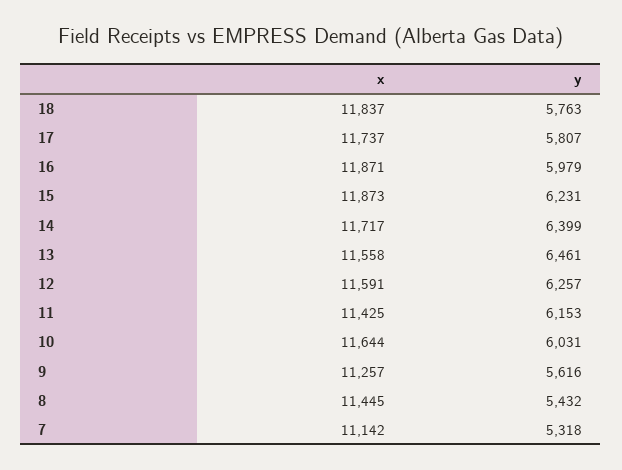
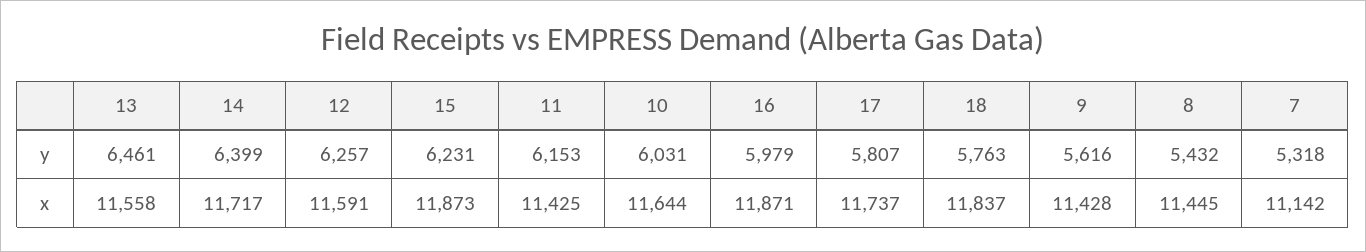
  {
    "x": {
      "18": 11837,
      "17": 11737,
      "16": 11871,
      "15": 11873,
      "14": 11717,
      "13": 11558,
      "12": 11591,
      "11": 11425,
      "10": 11644,
-     "9": 11257,
+     "9": 11428,
      "8": 11445,
      "7": 11142
    },
    "y": {
      "18": 5763,
      "17": 5807,
      "16": 5979,
      "15": 6231,
      "14": 6399,
      "13": 6461,
      "12": 6257,
      "11": 6153,
      "10": 6031,
      "9": 5616,
      "8": 5432,
      "7": 5318
    }
  }

